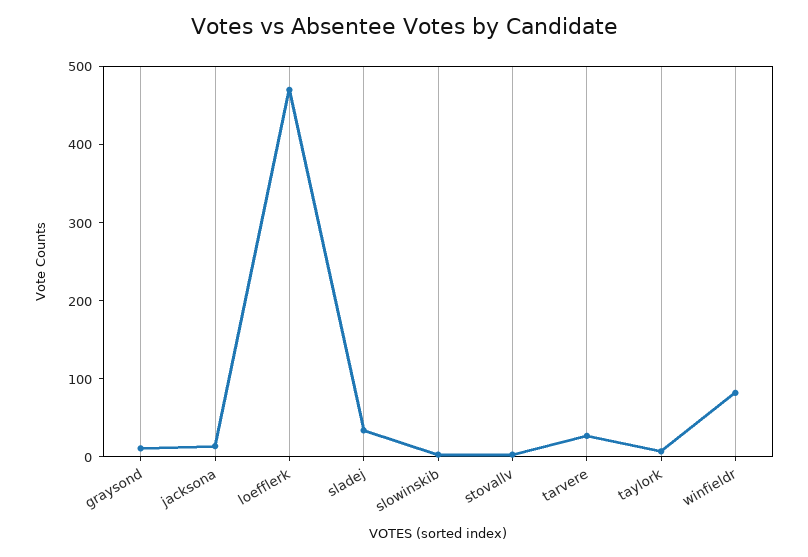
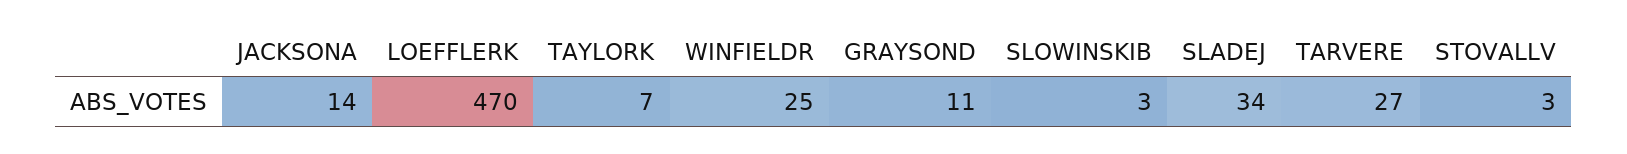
  {
    "graysond": 11,
    "jacksona": 14,
    "loefflerk": 470,
    "sladej": 34,
    "slowinskib": 3,
    "stovallv": 3,
    "tarvere": 27,
    "taylork": 7,
-   "winfieldr": 80
+   "winfieldr": 25
  }

